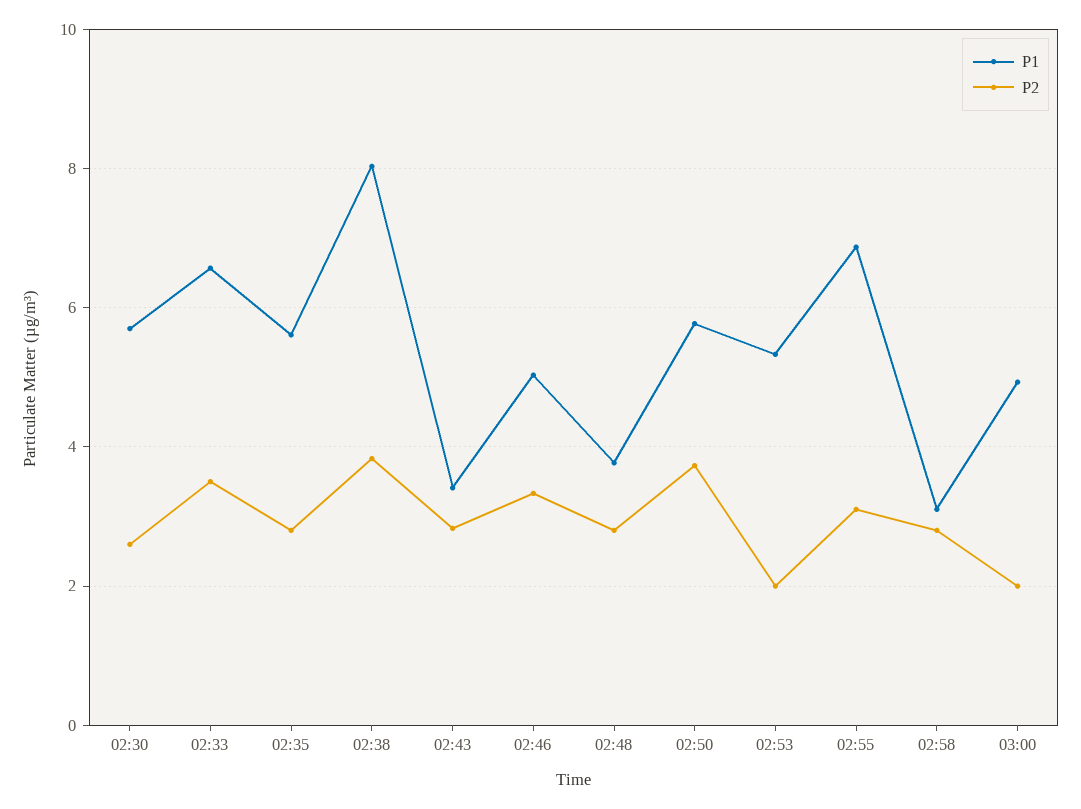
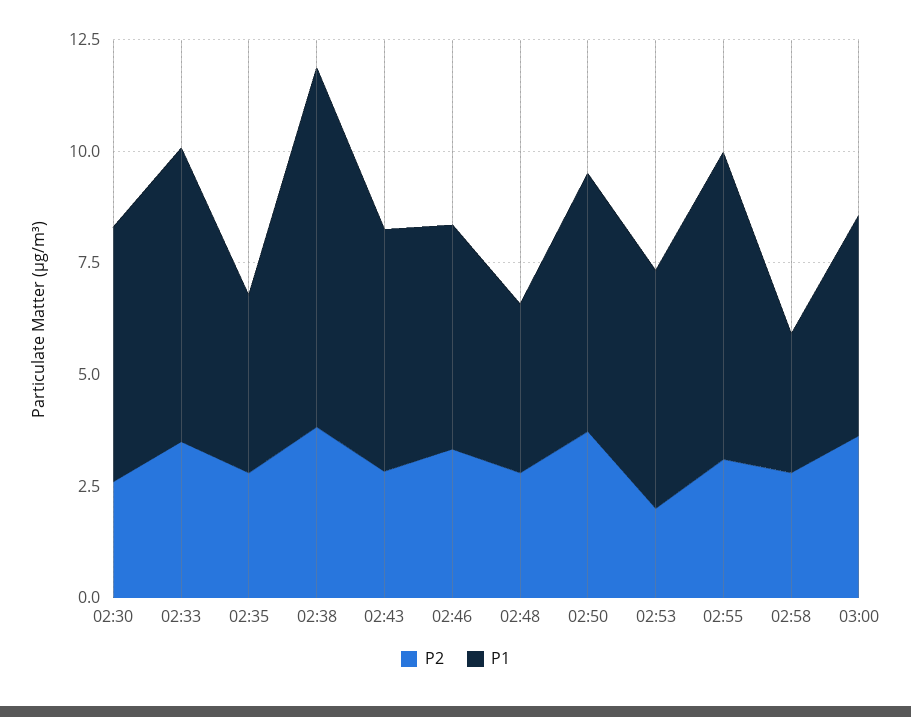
  {
    "P1": {
      "02:30": 5.8,
      "02:33": 6.6,
-     "02:35": 5.6,
+     "02:35": 4,
      "02:38": 8,
-     "02:43": 3.4,
+     "02:43": 5.5,
      "02:46": 5,
      "02:48": 3.8,
      "02:50": 5.8,
      "02:53": 5.4,
      "02:55": 6.8,
      "02:58": 3.2,
      "03:00": 5
    },
    "P2": {
      "02:30": 2.6,
      "02:33": 3.6,
      "02:35": 2.8,
      "02:38": 3.8,
      "02:43": 2.8,
      "02:46": 3.4,
      "02:48": 2.8,
      "02:50": 3.8,
      "02:53": 2,
      "02:55": 3.2,
      "02:58": 2.8,
-     "03:00": 2
+     "03:00": 3.5
    }
  }

